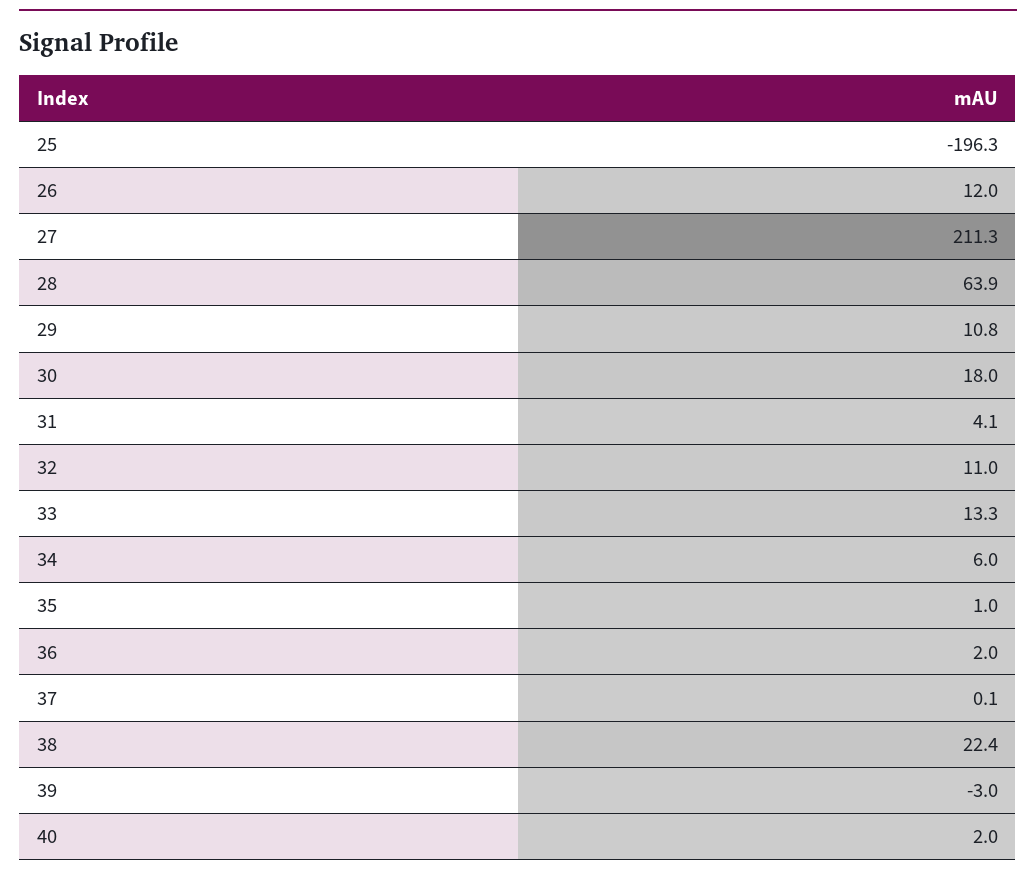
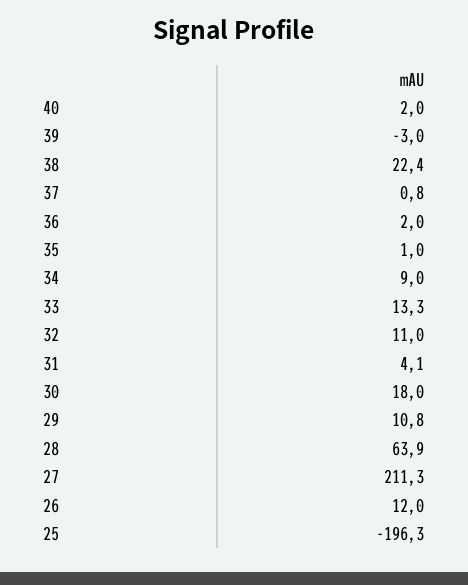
  {
    "25": -196.3,
    "26": 12,
    "27": 211.3,
    "28": 63.9,
    "29": 10.8,
    "30": 18,
    "31": 4.1,
    "32": 11,
    "33": 13.3,
-   "34": 6,
+   "34": 9,
    "35": 1,
    "36": 2,
-   "37": 0.1,
+   "37": 0.8,
    "38": 22.4,
    "39": -3,
    "40": 2
  }

